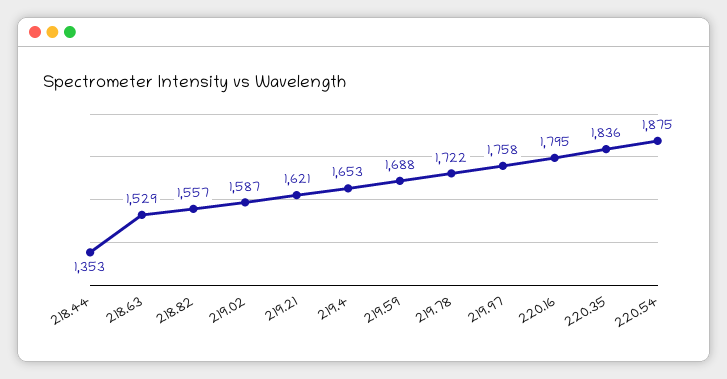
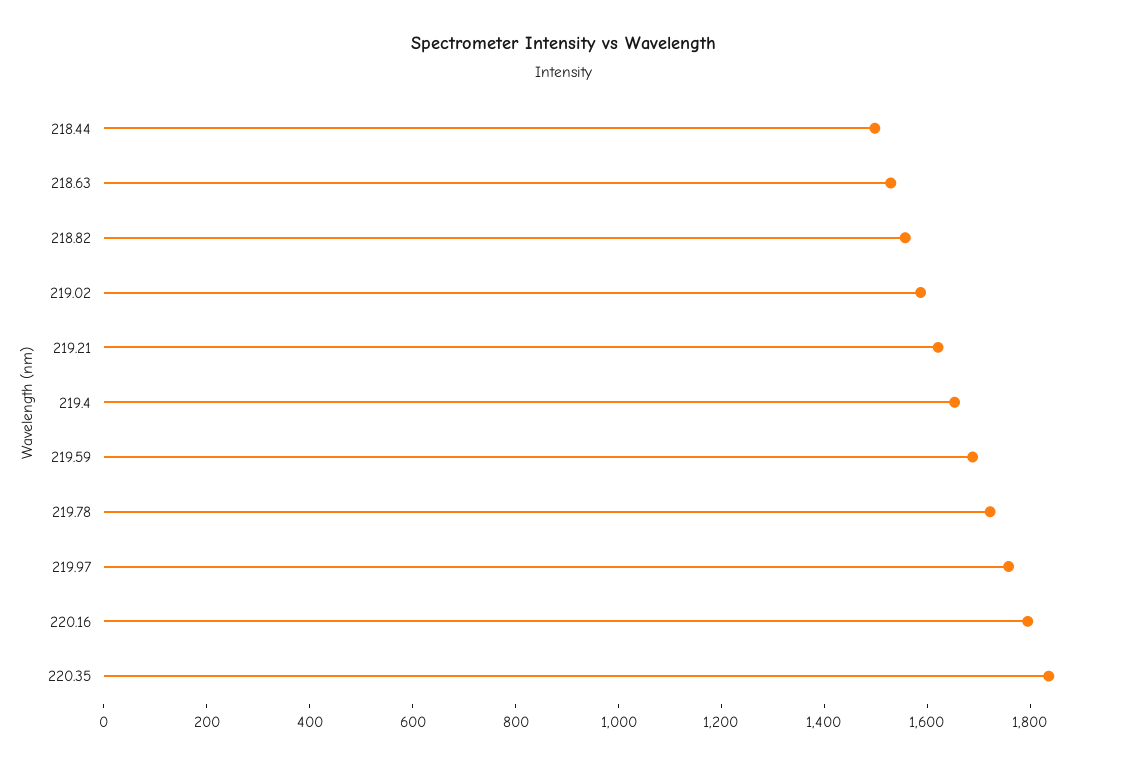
  {
-   "218.44": 1353,
+   "218.44": 1500,
    "218.63": 1529,
    "218.82": 1557,
    "219.02": 1587,
    "219.21": 1621,
    "219.4": 1653,
    "219.59": 1688,
    "219.78": 1722,
    "219.97": 1758,
    "220.16": 1795,
-   "220.35": 1836,
+   "220.35": 1836
-   "220.54": 1875
  }

